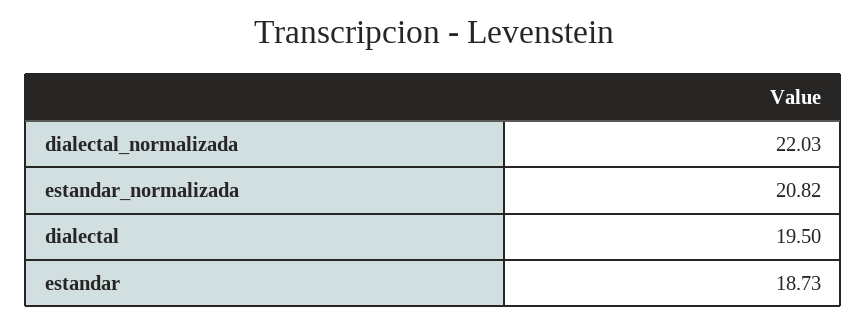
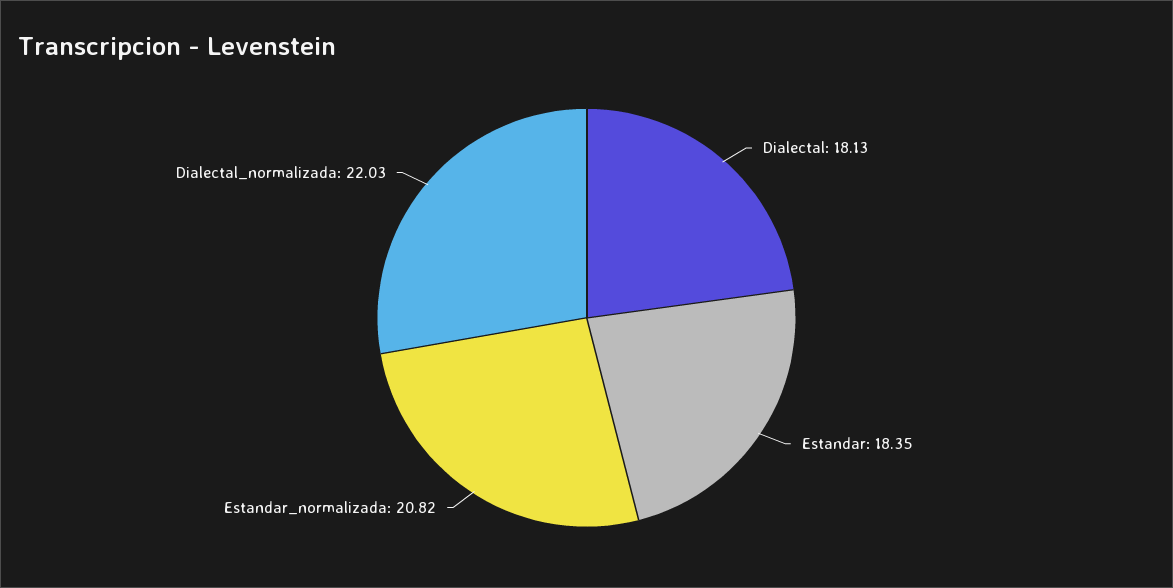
  {
    "dialectal_normalizada": 22.03,
    "estandar_normalizada": 20.82,
-   "dialectal": 19.5,
+   "dialectal": 18.13,
-   "estandar": 18.73
+   "estandar": 18.35
  }

